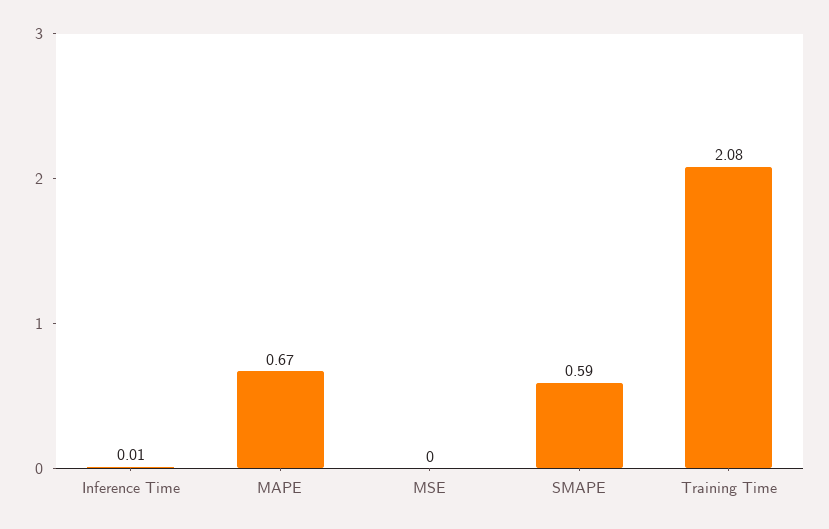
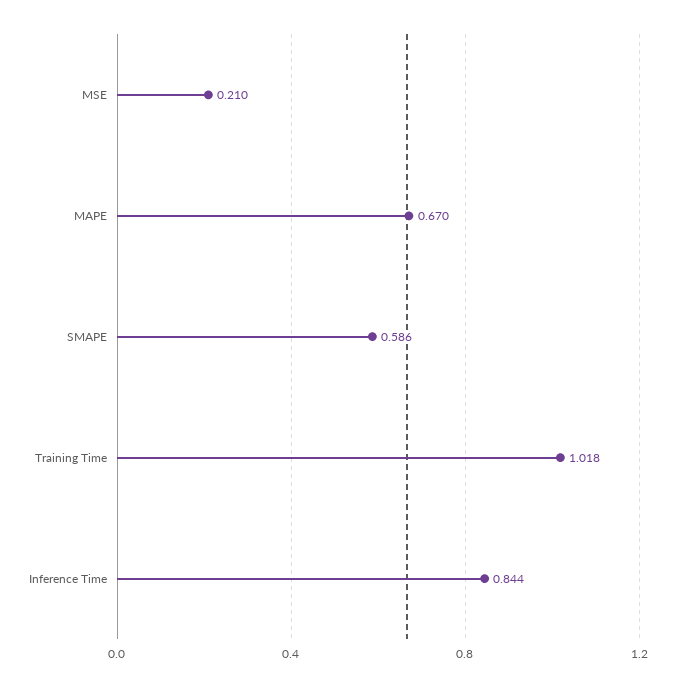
  {
-   "Inference Time": 0.01,
+   "Inference Time": 0.844,
    "MAPE": 0.67,
-   "MSE": 0,
+   "MSE": 0.21,
    "SMAPE": 0.586,
-   "Training Time": 2.08
+   "Training Time": 1.018
  }

